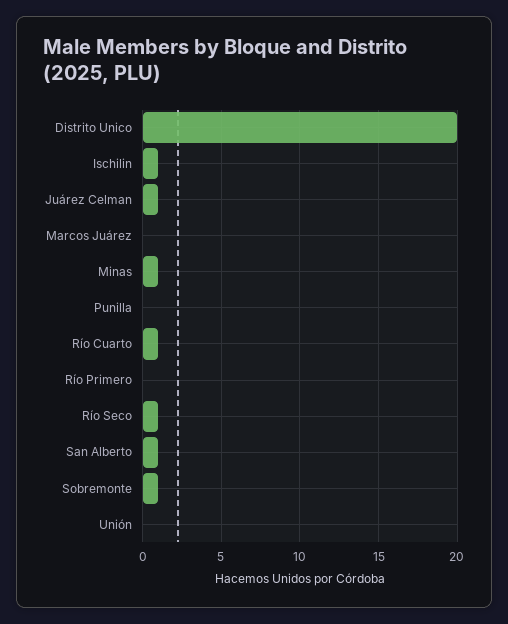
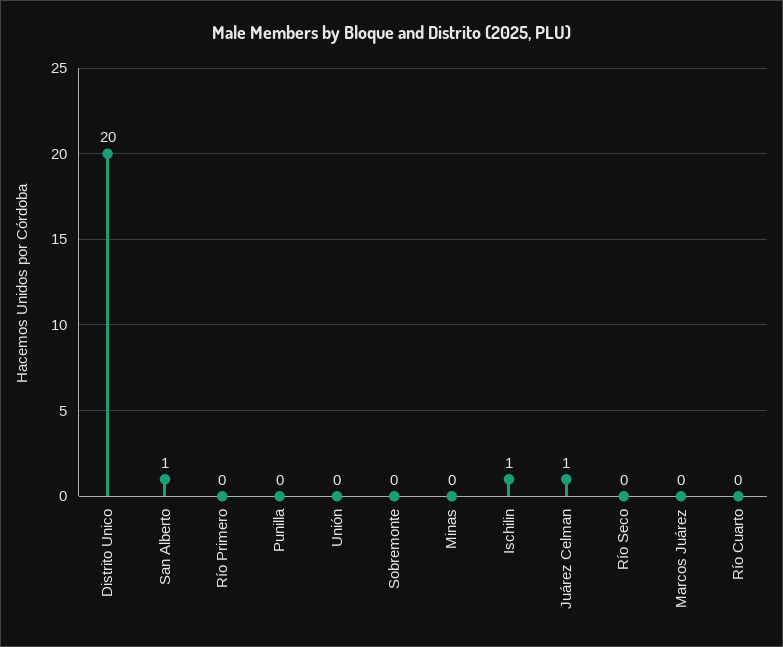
  {
    "Distrito Unico": 20,
    "Ischilin": 1,
    "Juárez Celman": 1,
    "Marcos Juárez": 0,
-   "Minas": 1,
+   "Minas": 0,
    "Punilla": 0,
-   "Río Cuarto": 1,
+   "Río Cuarto": 0,
    "Río Primero": 0,
-   "Río Seco": 1,
+   "Río Seco": 0,
    "San Alberto": 1,
-   "Sobremonte": 1,
+   "Sobremonte": 0,
    "Unión": 0
  }

